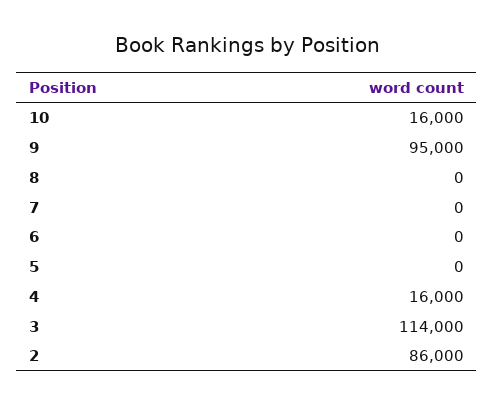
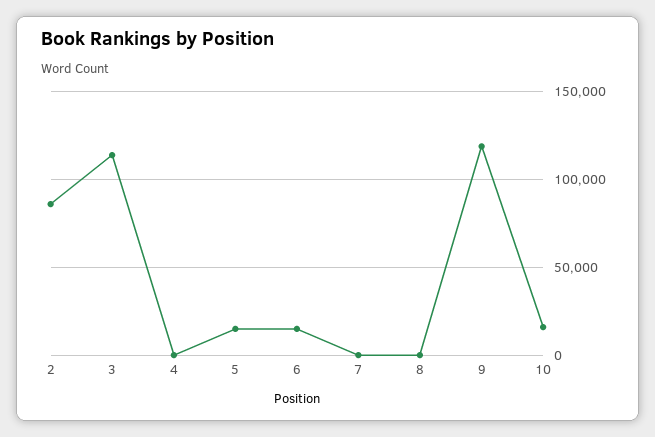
  {
    "10": 16000,
-   "9": 95000,
+   "9": 120000,
    "8": 0,
    "7": 0,
-   "6": 0,
+   "6": 15000,
-   "5": 0,
+   "5": 15000,
-   "4": 16000,
+   "4": 0,
    "3": 114000,
    "2": 86000
  }

